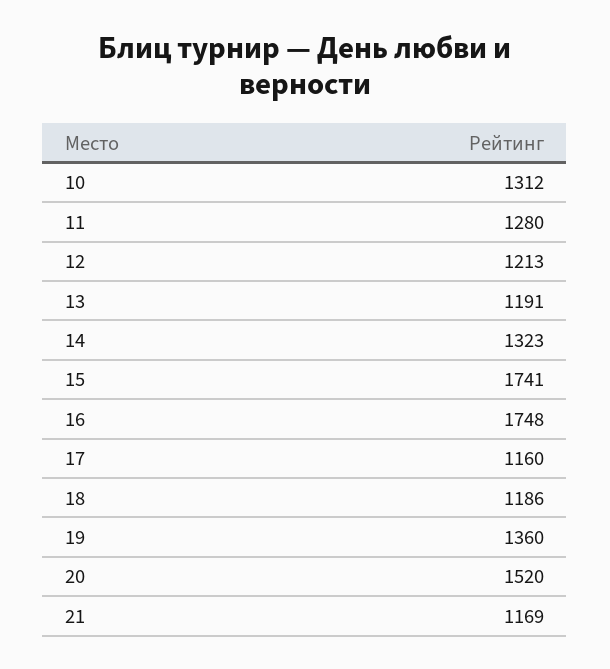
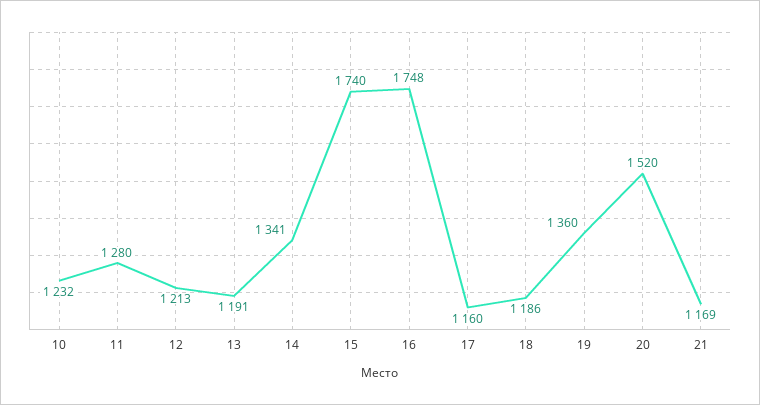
  {
-   "10": 1312,
+   "10": 1232,
    "11": 1280,
    "12": 1213,
    "13": 1191,
-   "14": 1323,
+   "14": 1341,
-   "15": 1741,
+   "15": 1740,
    "16": 1748,
    "17": 1160,
    "18": 1186,
    "19": 1360,
    "20": 1520,
    "21": 1169
  }

